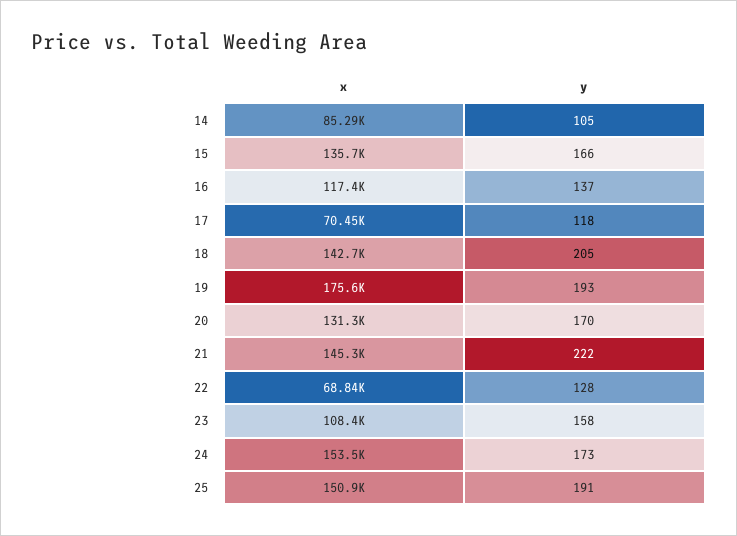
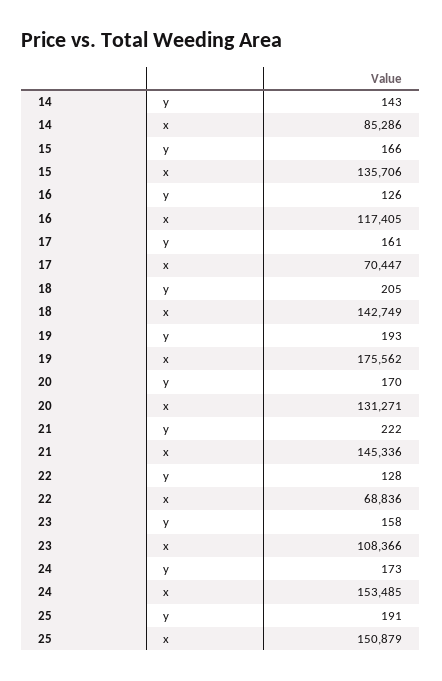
  {
    "x": {
      "14": 85286,
      "15": 135706,
      "16": 117405,
      "17": 70447,
      "18": 142749,
      "19": 175562,
      "20": 131271,
      "21": 145336,
      "22": 68836,
      "23": 108366,
      "24": 153485,
      "25": 150879
    },
    "y": {
-     "14": 105,
+     "14": 143,
      "15": 166,
-     "16": 137,
+     "16": 126,
-     "17": 118,
+     "17": 161,
      "18": 205,
      "19": 193,
      "20": 170,
      "21": 222,
      "22": 128,
      "23": 158,
      "24": 173,
      "25": 191
    }
  }

